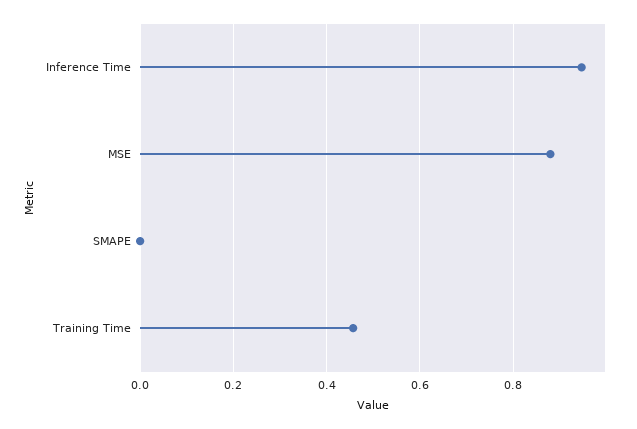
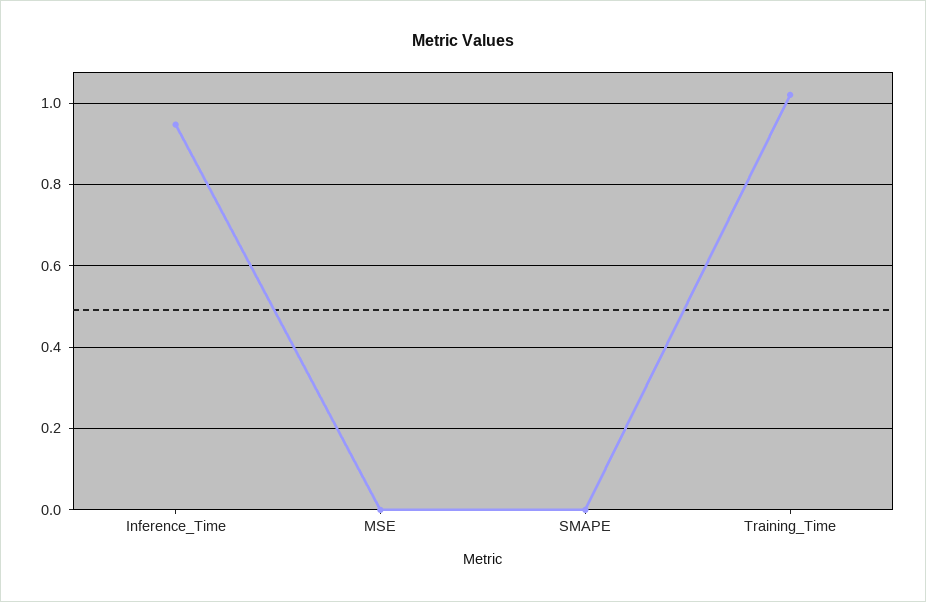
  {
    "Inference Time": 0.94,
-   "MSE": 0.88,
+   "MSE": 0,
    "SMAPE": 0,
-   "Training Time": 0.46
+   "Training Time": 1.02
  }

